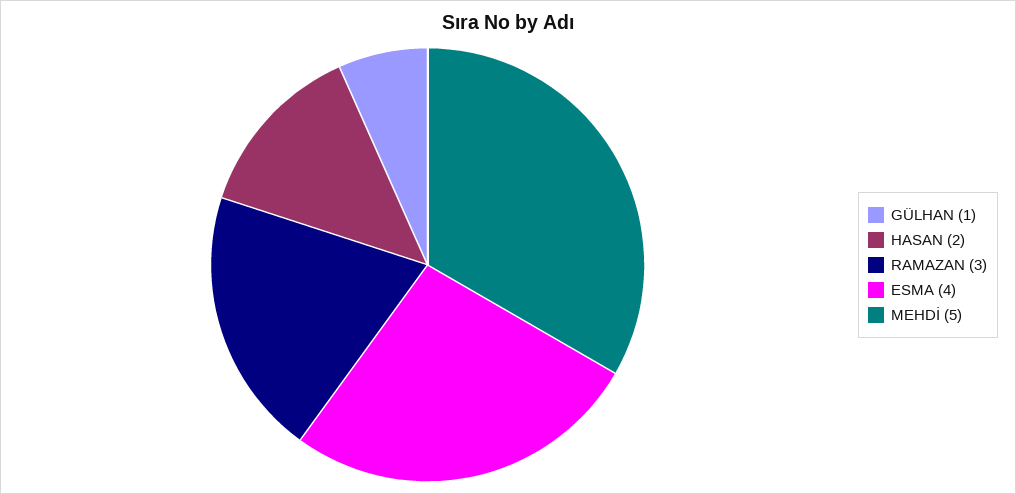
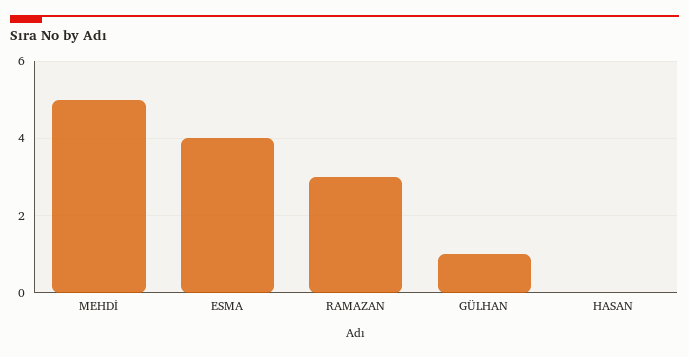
  {
    "GÜLHAN": 1,
-   "HASAN": 2,
+   "HASAN": 0,
    "RAMAZAN": 3,
    "ESMA": 4,
    "MEHDİ": 5
  }

